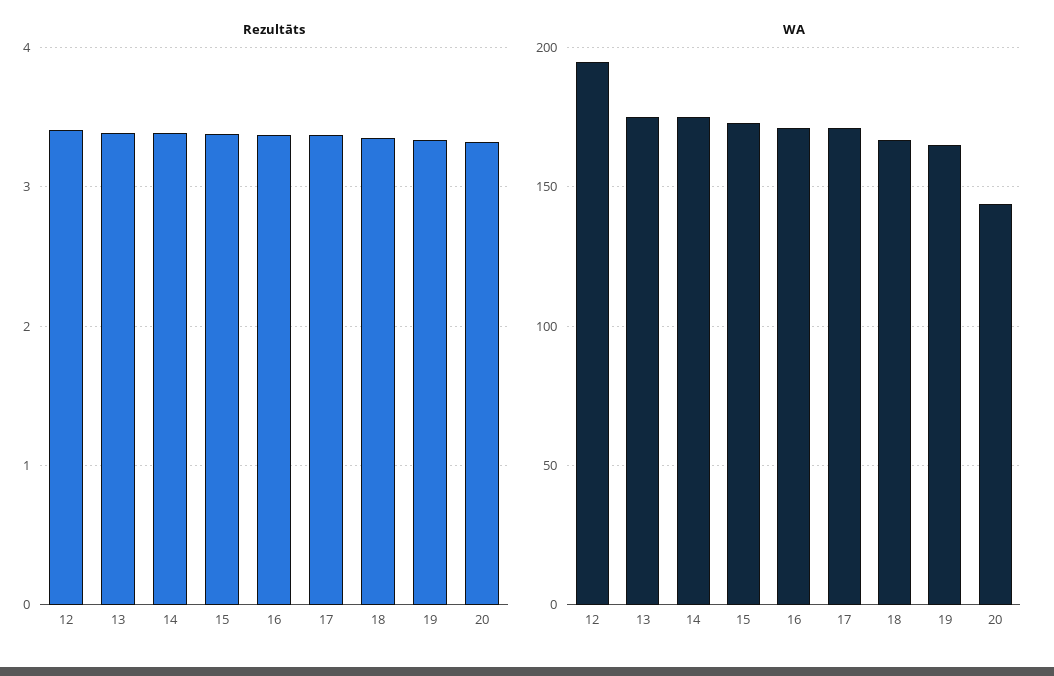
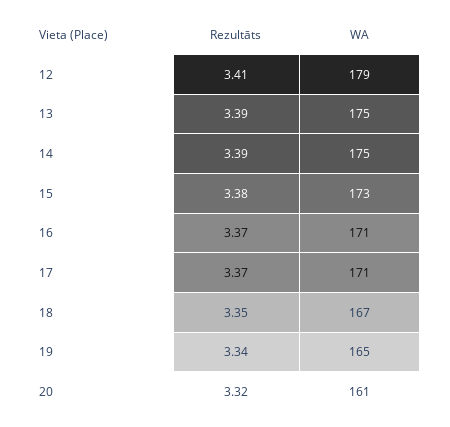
  {
    "Rezultāts": {
      "12": 3.41,
      "13": 3.39,
      "14": 3.39,
      "15": 3.38,
      "16": 3.37,
      "17": 3.37,
      "18": 3.35,
      "19": 3.34,
      "20": 3.32
    },
    "WA": {
-     "12": 195,
+     "12": 179,
      "13": 175,
      "14": 175,
      "15": 173,
      "16": 171,
      "17": 171,
      "18": 167,
      "19": 165,
-     "20": 145
+     "20": 161
    }
  }

